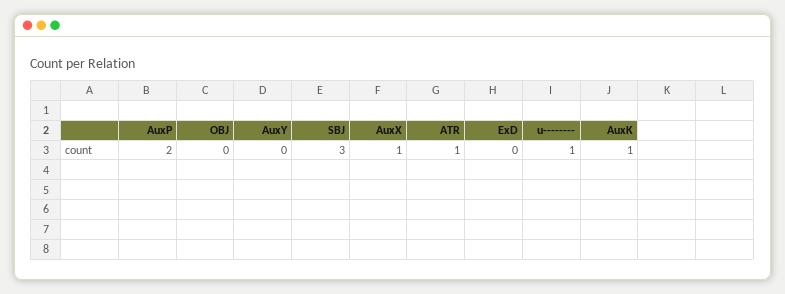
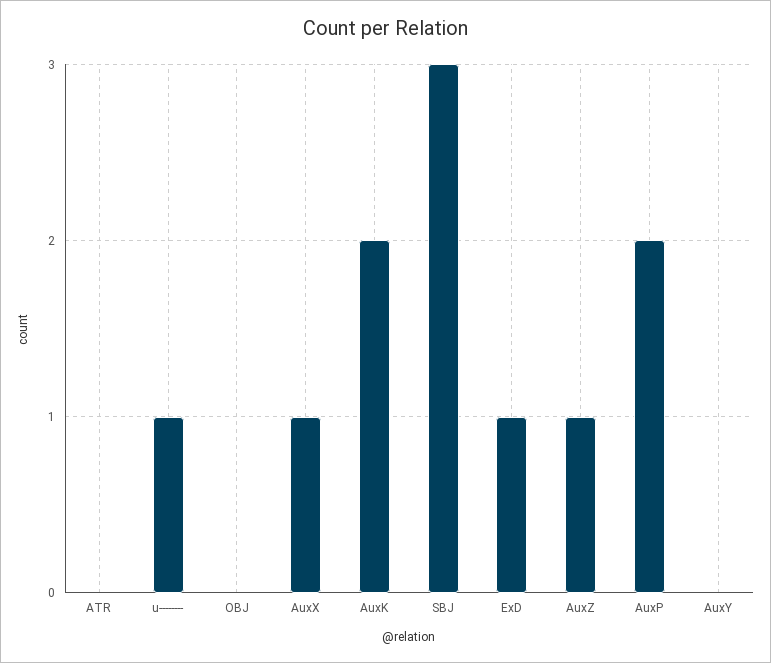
  {
    "AuxP": 2,
    "OBJ": 0,
    "AuxY": 0,
    "SBJ": 3,
    "AuxX": 1,
-   "ATR": 1,
+   "ATR": 0,
-   "ExD": 0,
+   "ExD": 1,
    "u--------": 1,
-   "AuxK": 1
+   "AuxK": 2,
+   "AuxZ": 1
  }

